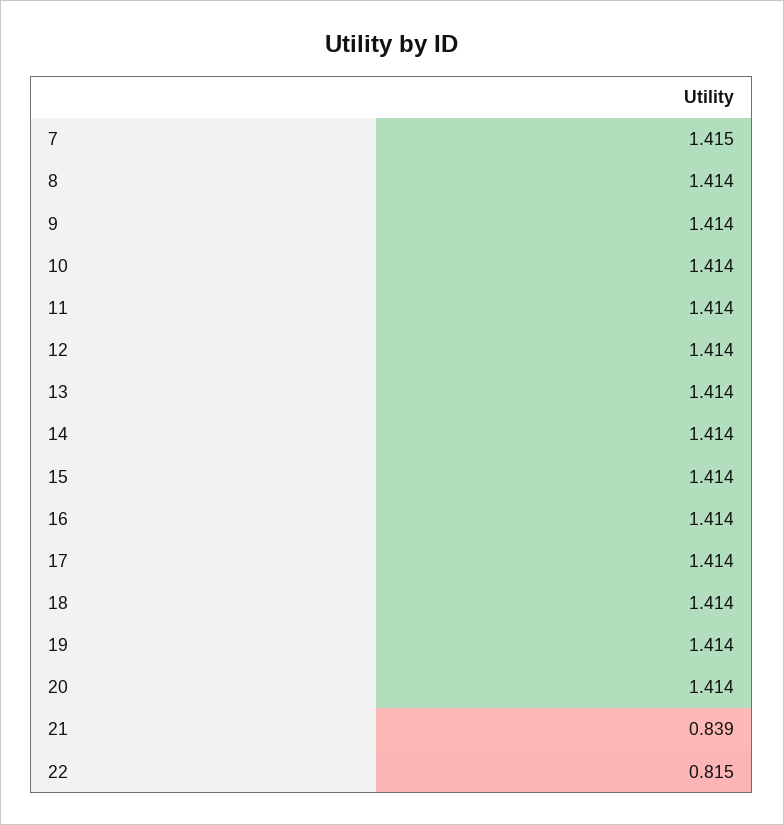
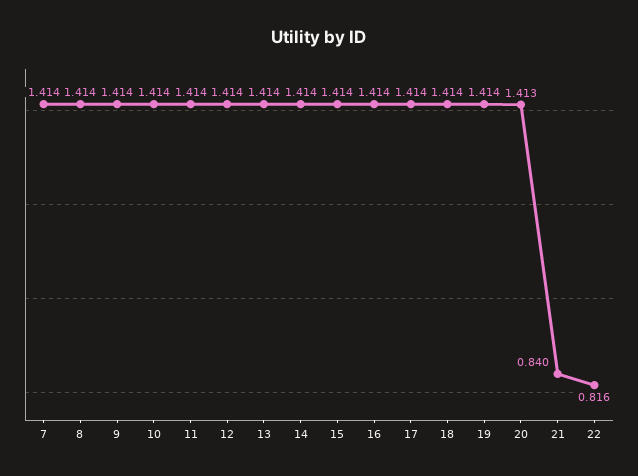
  {
-   "7": 1.415,
+   "7": 1.414,
    "8": 1.414,
    "9": 1.414,
    "10": 1.414,
    "11": 1.414,
    "12": 1.414,
    "13": 1.414,
    "14": 1.414,
    "15": 1.414,
    "16": 1.414,
    "17": 1.414,
    "18": 1.414,
    "19": 1.414,
-   "20": 1.414,
+   "20": 1.413,
-   "21": 0.839,
+   "21": 0.84,
-   "22": 0.815
+   "22": 0.816
  }

